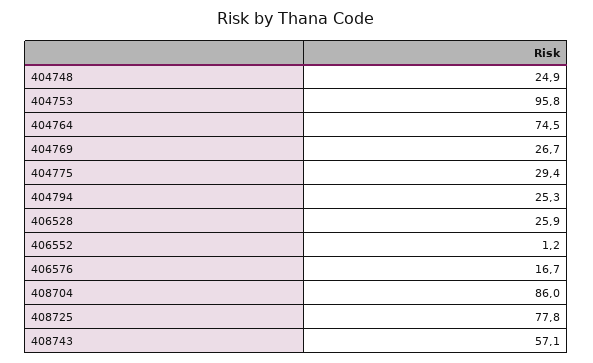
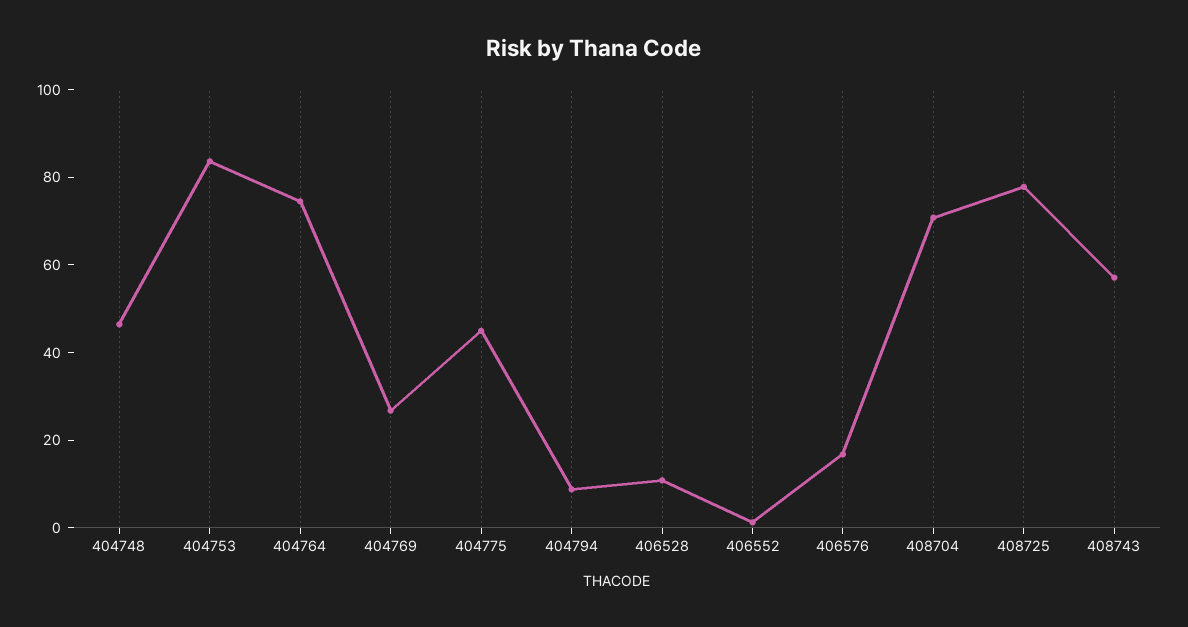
  {
-   "404748": 24.9,
+   "404748": 45,
-   "404753": 95.8,
+   "404753": 85,
    "404764": 74.5,
    "404769": 26.7,
-   "404775": 29.4,
+   "404775": 45,
-   "404794": 25.3,
+   "404794": 10,
-   "406528": 25.9,
+   "406528": 10,
    "406552": 1.2,
    "406576": 16.7,
-   "408704": 86,
+   "408704": 70,
    "408725": 77.8,
    "408743": 57.1
  }

